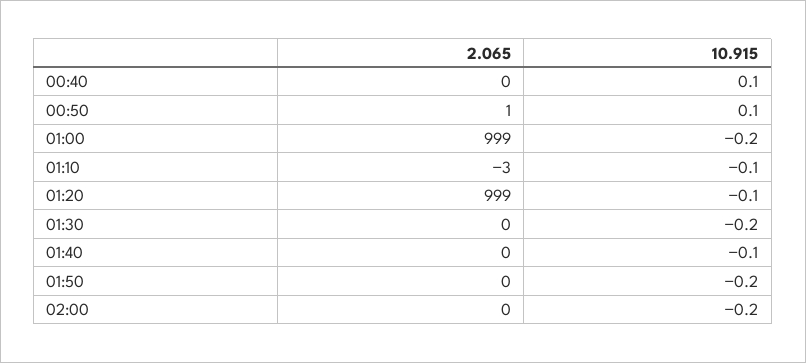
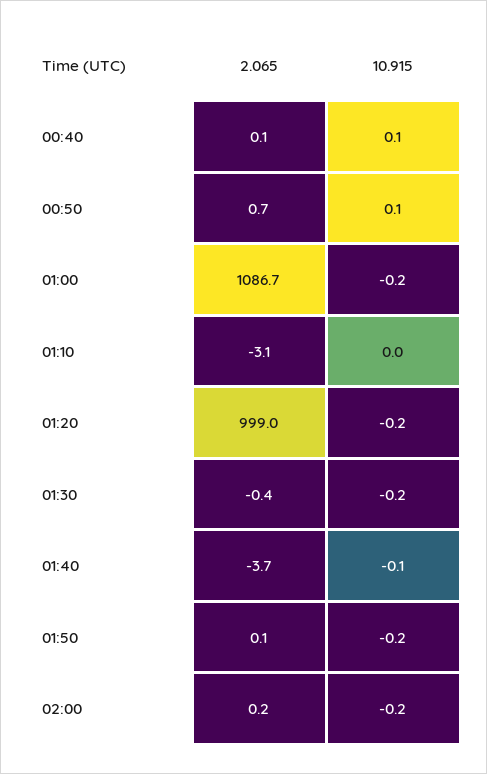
  {
    "2.065": {
      "00:40": 0.1,
      "00:50": 0.7,
-     "01:00": 999,
+     "01:00": 1086.7,
      "01:10": -3.1,
      "01:20": 999,
      "01:30": -0.4,
-     "01:40": 0,
+     "01:40": -3.7,
      "01:50": 0.1,
      "02:00": 0.2
    },
    "10.915": {
      "00:40": 0.1,
      "00:50": 0.1,
      "01:00": -0.2,
-     "01:10": -0.1,
+     "01:10": 0,
-     "01:20": -0.1,
+     "01:20": -0.2,
      "01:30": -0.2,
      "01:40": -0.1,
      "01:50": -0.2,
      "02:00": -0.2
    }
  }

